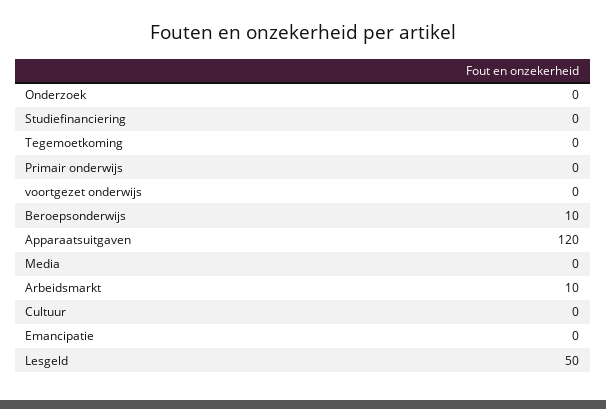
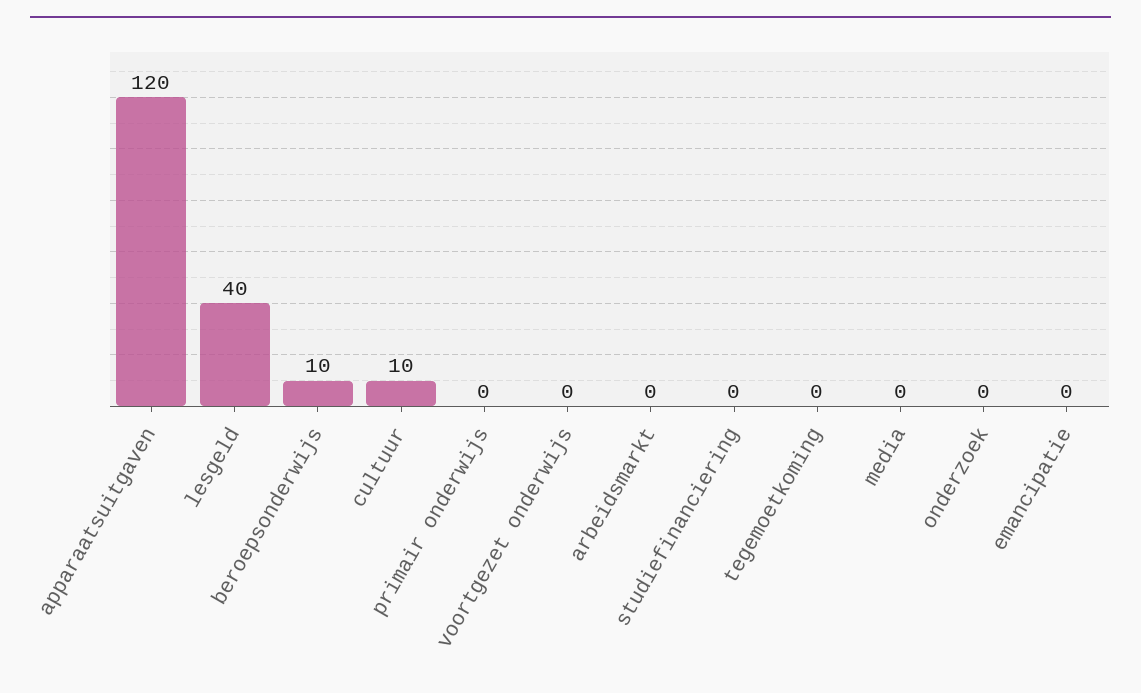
  {
    "Onderzoek": 0,
    "Studiefinanciering": 0,
    "Tegemoetkoming": 0,
    "Primair onderwijs": 0,
    "voortgezet onderwijs": 0,
    "Beroepsonderwijs": 10,
    "Apparaatsuitgaven": 120,
    "Media": 0,
-   "Arbeidsmarkt": 10,
+   "Arbeidsmarkt": 0,
-   "Cultuur": 0,
+   "Cultuur": 10,
    "Emancipatie": 0,
-   "Lesgeld": 50
+   "Lesgeld": 40
  }

